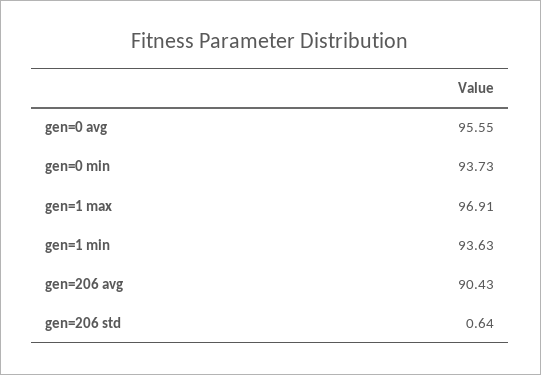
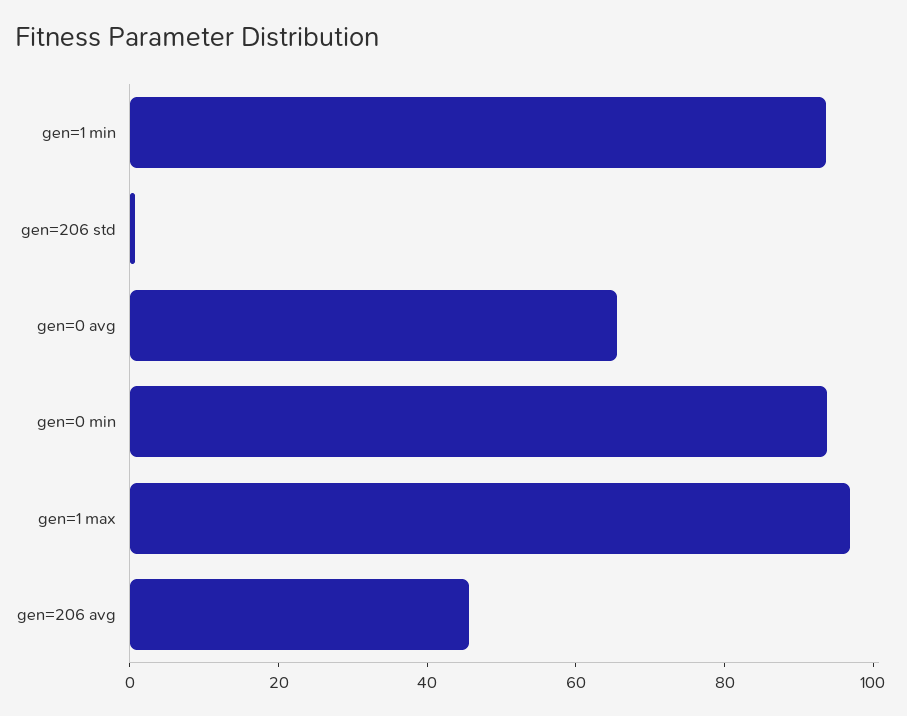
  {
-   "gen=0 avg": 95.55,
+   "gen=0 avg": 65,
    "gen=0 min": 93.73,
    "gen=1 max": 96.91,
    "gen=1 min": 93.63,
-   "gen=206 avg": 90.43,
+   "gen=206 avg": 45,
    "gen=206 std": 0.64
  }

